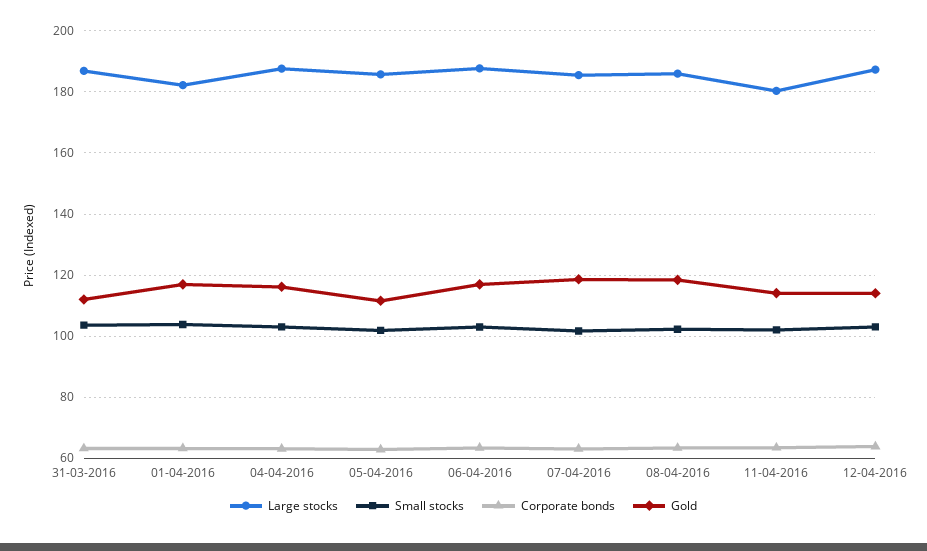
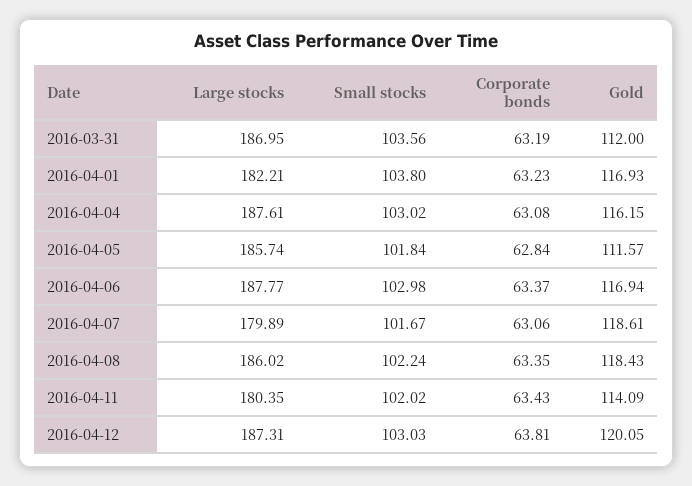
  {
    "Large stocks": {
      "31-03-2016": 186.95,
      "01-04-2016": 182.21,
      "04-04-2016": 187.61,
      "05-04-2016": 185.74,
      "06-04-2016": 187.77,
-     "07-04-2016": 186,
+     "07-04-2016": 179.89,
      "08-04-2016": 186.02,
      "11-04-2016": 180.35,
      "12-04-2016": 187.31
    },
    "Small stocks": {
      "31-03-2016": 103.56,
      "01-04-2016": 103.8,
      "04-04-2016": 103.02,
      "05-04-2016": 101.84,
      "06-04-2016": 102.98,
      "07-04-2016": 101.67,
      "08-04-2016": 102.24,
      "11-04-2016": 102.02,
      "12-04-2016": 103.03
    },
    "Corporate bonds": {
      "31-03-2016": 63.19,
      "01-04-2016": 63.23,
      "04-04-2016": 63.08,
      "05-04-2016": 62.84,
      "06-04-2016": 63.37,
      "07-04-2016": 63.06,
      "08-04-2016": 63.35,
      "11-04-2016": 63.43,
      "12-04-2016": 63.81
    },
    "Gold": {
      "31-03-2016": 112,
      "01-04-2016": 116.93,
      "04-04-2016": 116.15,
      "05-04-2016": 111.57,
      "06-04-2016": 116.94,
      "07-04-2016": 118.61,
      "08-04-2016": 118.43,
      "11-04-2016": 114.09,
-     "12-04-2016": 114
+     "12-04-2016": 120.05
    }
  }

